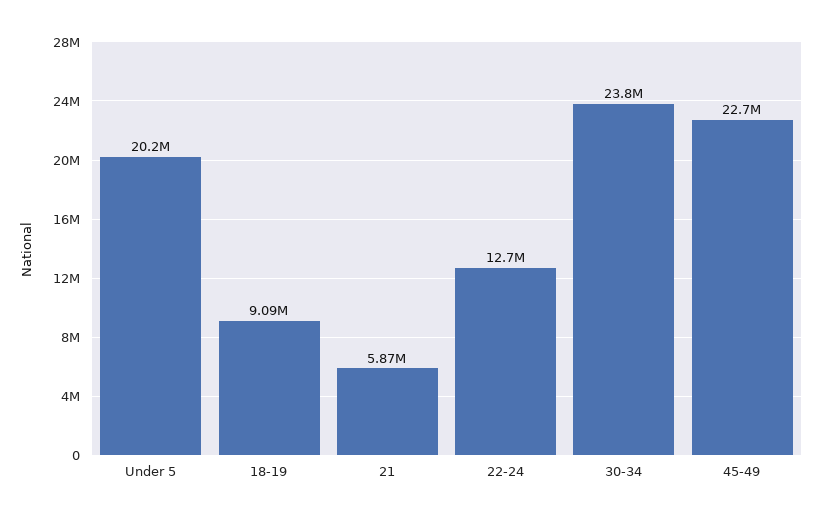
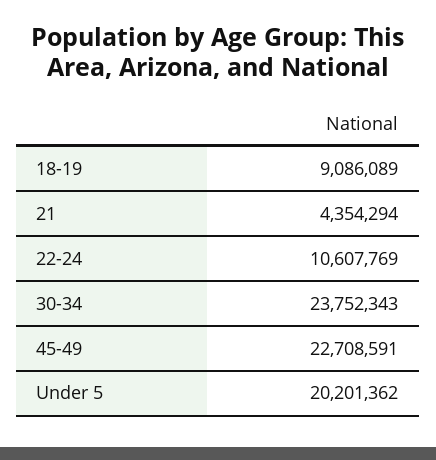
  {
    "Under 5": 20201362,
    "18-19": 9086089,
-   "21": 5870000,
+   "21": 4354294,
-   "22-24": 12700000,
+   "22-24": 10607769,
    "30-34": 23752343,
    "45-49": 22708591
  }

